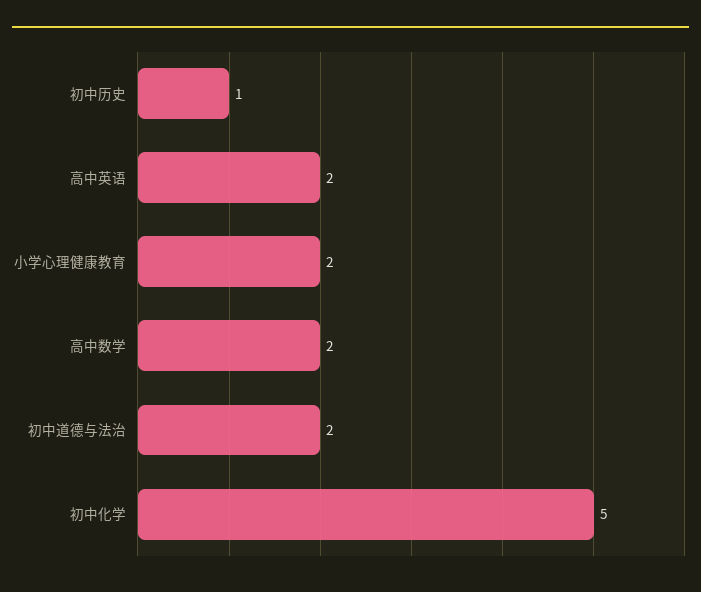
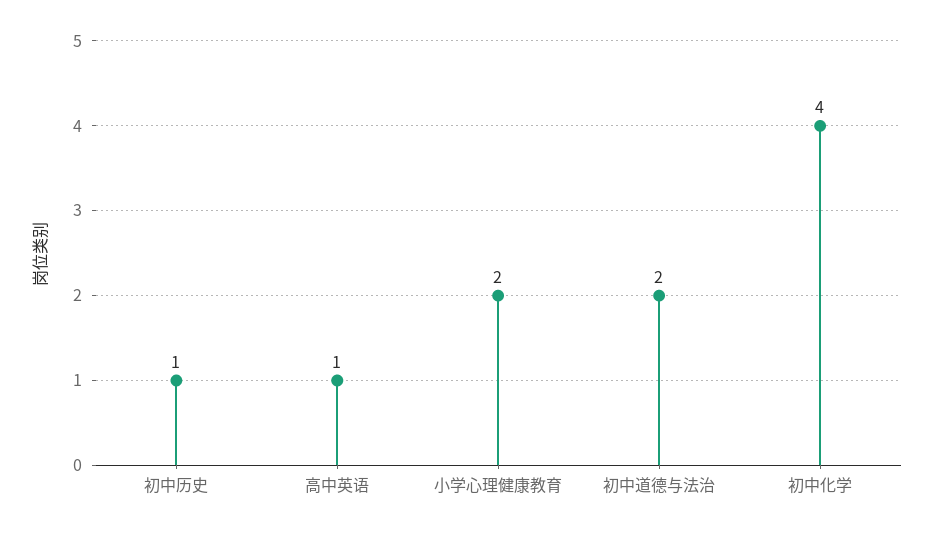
  {
    "初中历史": 1,
-   "高中英语": 2,
+   "高中英语": 1,
    "小学心理健康教育": 2,
-   "高中数学": 2,
    "初中道德与法治": 2,
-   "初中化学": 5
+   "初中化学": 4
  }

